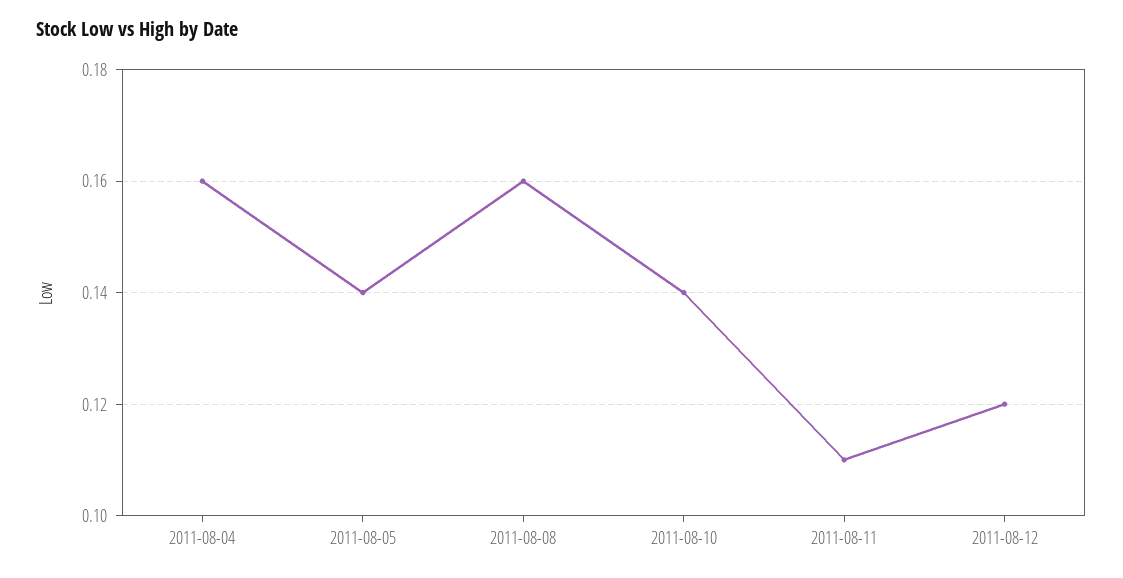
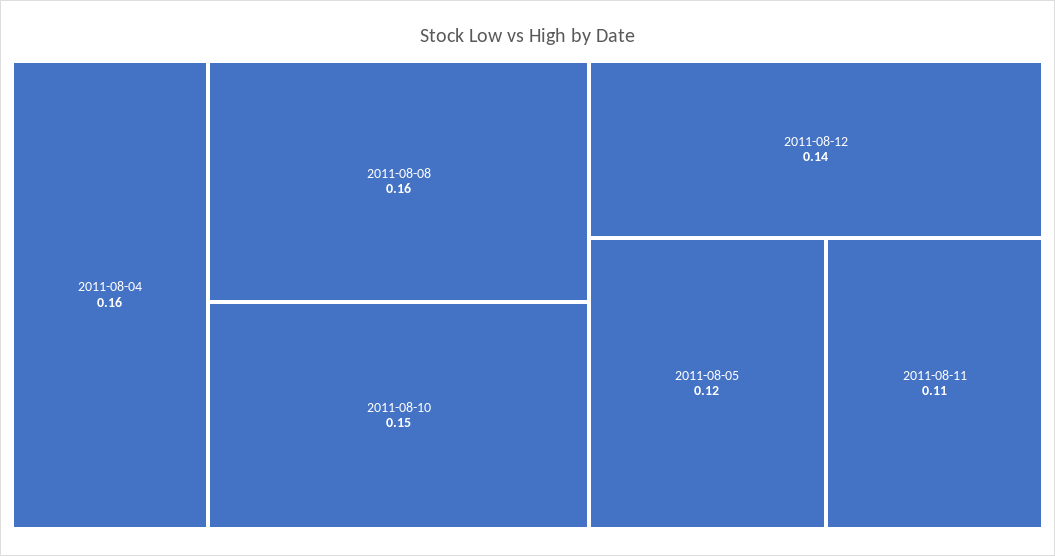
  {
    "2011-08-04": 0.16,
-   "2011-08-05": 0.14,
+   "2011-08-05": 0.12,
    "2011-08-08": 0.16,
-   "2011-08-10": 0.14,
+   "2011-08-10": 0.15,
    "2011-08-11": 0.11,
-   "2011-08-12": 0.12
+   "2011-08-12": 0.14
  }

